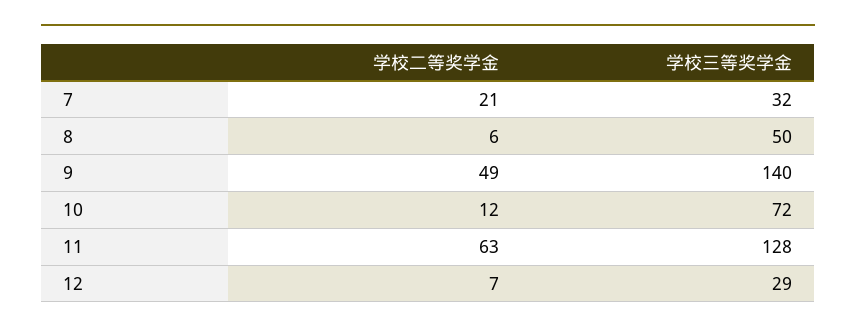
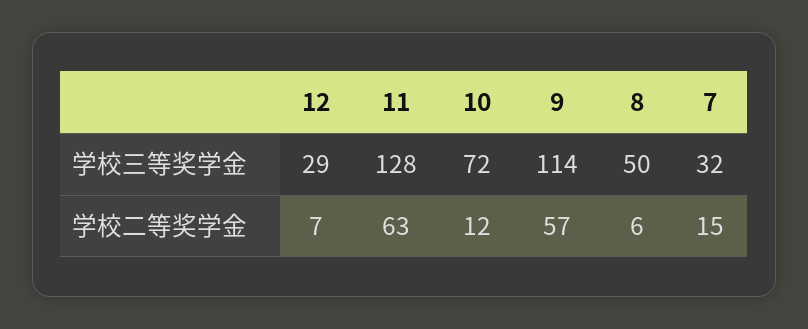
  {
    "学校二等奖学金": {
-     "7": 21,
+     "7": 15,
      "8": 6,
-     "9": 49,
+     "9": 57,
      "10": 12,
      "11": 63,
      "12": 7
    },
    "学校三等奖学金": {
      "7": 32,
      "8": 50,
-     "9": 140,
+     "9": 114,
      "10": 72,
      "11": 128,
      "12": 29
    }
  }

